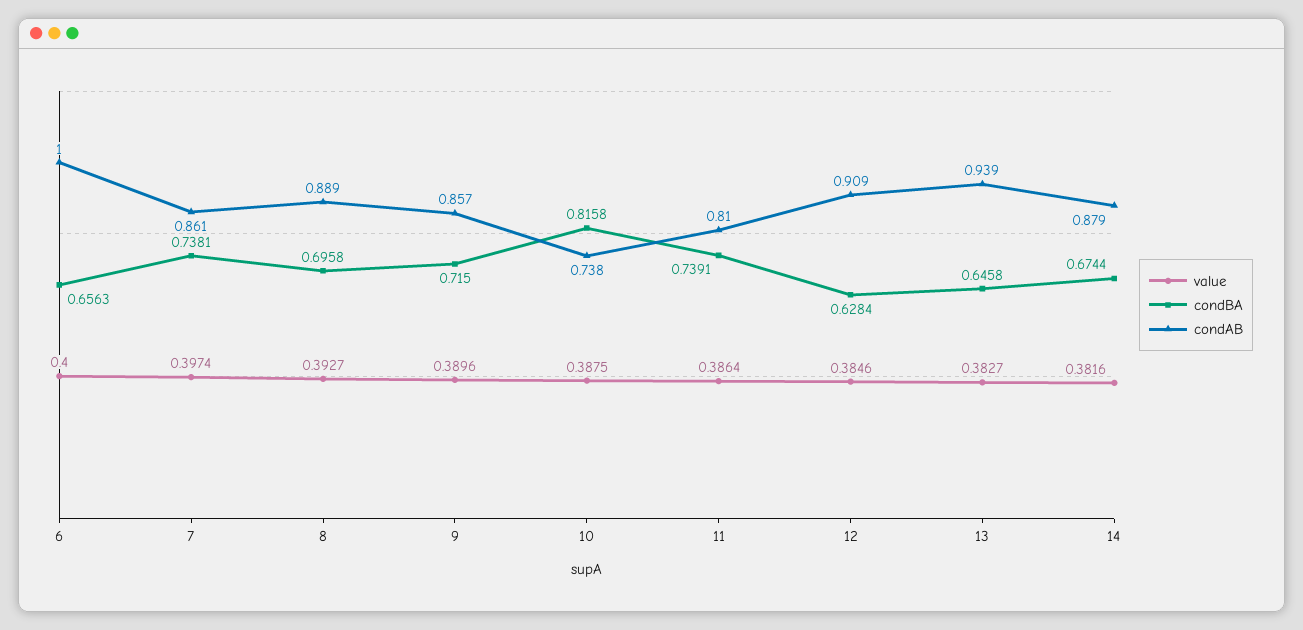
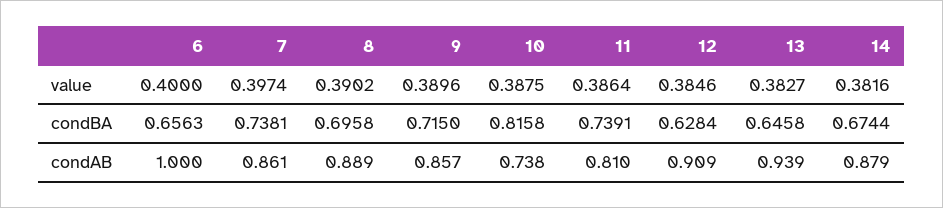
  {
    "value": {
      "6": 0.4,
      "7": 0.3974,
-     "8": 0.3927,
+     "8": 0.3902,
      "9": 0.3896,
      "10": 0.3875,
      "11": 0.3864,
      "12": 0.3846,
      "13": 0.3827,
      "14": 0.3816
    },
    "condBA": {
      "6": 0.6563,
      "7": 0.7381,
      "8": 0.6958,
      "9": 0.715,
      "10": 0.8158,
      "11": 0.7391,
      "12": 0.6284,
      "13": 0.6458,
      "14": 0.6744
    },
    "condAB": {
      "6": 1,
      "7": 0.861,
      "8": 0.889,
      "9": 0.857,
      "10": 0.738,
      "11": 0.81,
      "12": 0.909,
      "13": 0.939,
      "14": 0.879
    }
  }

